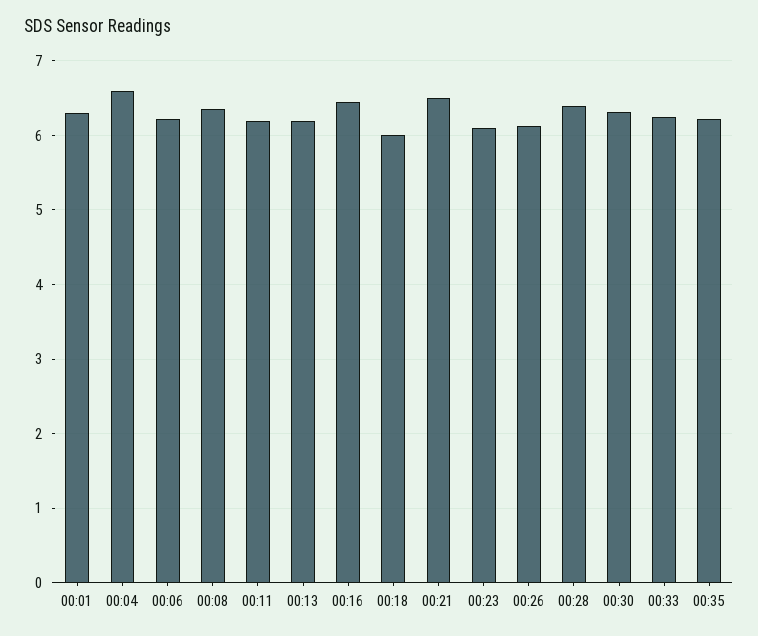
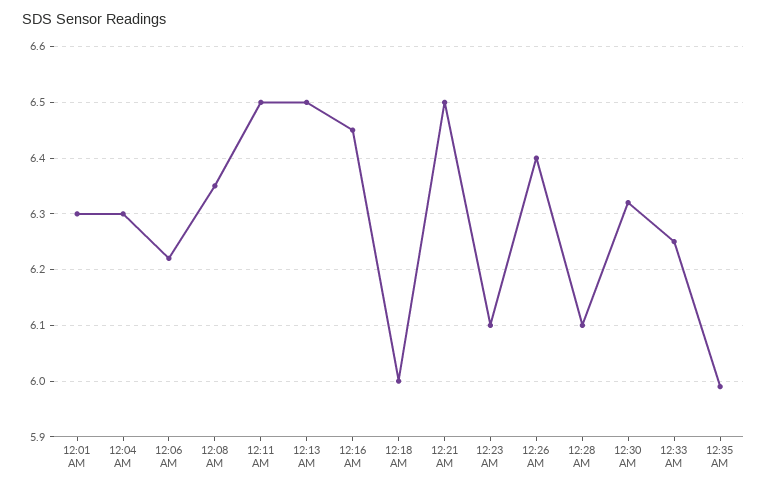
  {
    "00:01": 6.3,
-   "00:04": 6.6,
+   "00:04": 6.3,
    "00:06": 6.2,
    "00:08": 6.35,
-   "00:11": 6.2,
+   "00:11": 6.5,
-   "00:13": 6.2,
+   "00:13": 6.5,
    "00:16": 6.45,
    "00:18": 6,
    "00:21": 6.5,
    "00:23": 6.1,
-   "00:26": 6.1,
+   "00:26": 6.4,
-   "00:28": 6.4,
+   "00:28": 6.1,
    "00:30": 6.3,
    "00:33": 6.25,
-   "00:35": 6.2
+   "00:35": 6
  }

